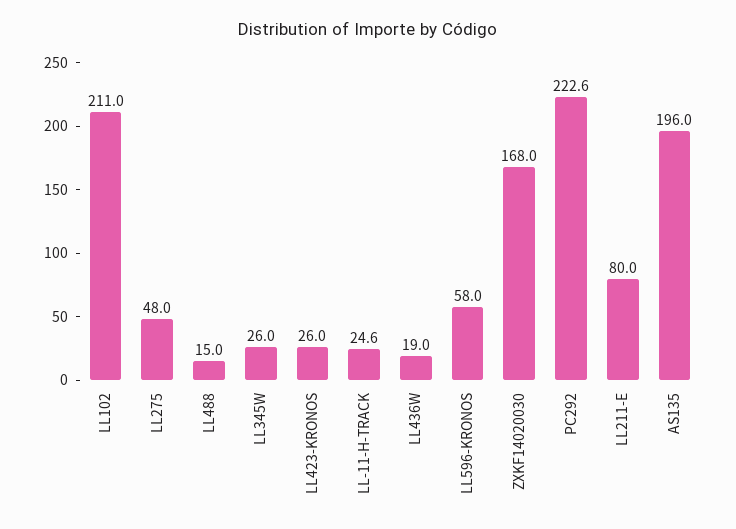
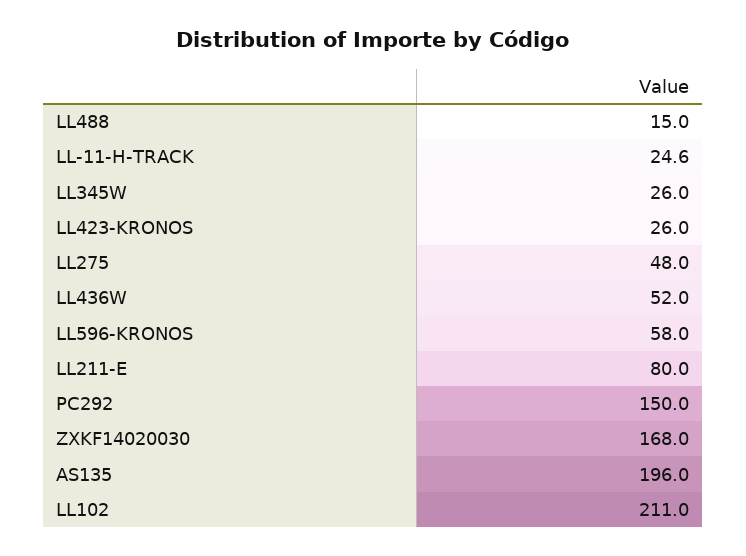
  {
    "LL102": 211,
    "LL275": 48,
    "LL488": 15,
    "LL345W": 26,
    "LL423-KRONOS": 26,
    "LL-11-H-TRACK": 24.6,
-   "LL436W": 19,
+   "LL436W": 52,
    "LL596-KRONOS": 58,
    "ZXKF14020030": 168,
-   "PC292": 222.6,
+   "PC292": 150,
    "LL211-E": 80,
    "AS135": 196
  }

